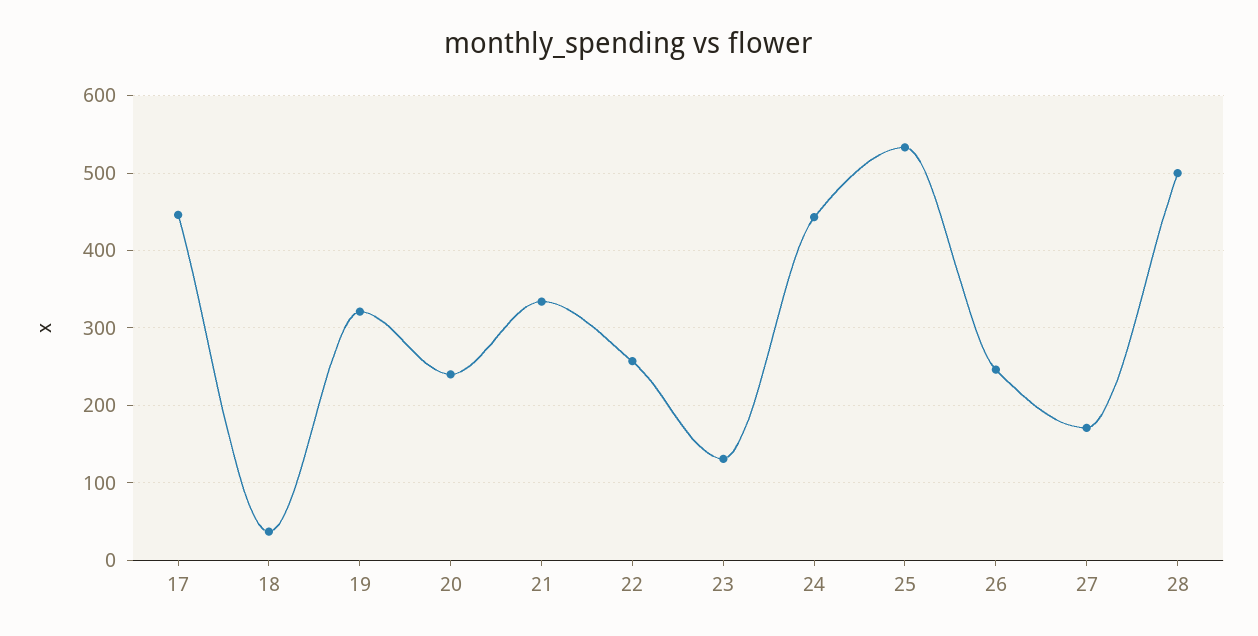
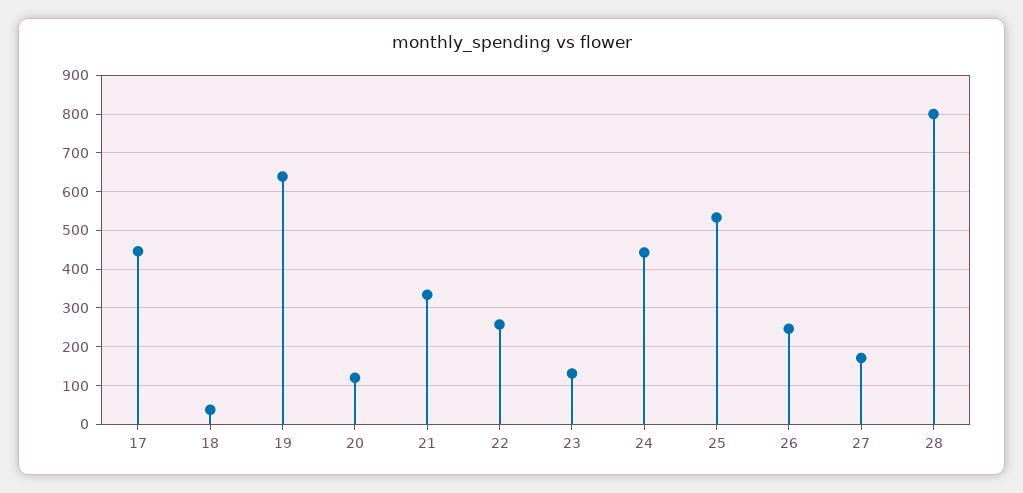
  {
    "17": 450,
    "18": 40,
-   "19": 320,
+   "19": 640,
-   "20": 240,
+   "20": 120,
    "21": 330,
    "22": 260,
    "23": 130,
    "24": 440,
    "25": 530,
    "26": 250,
    "27": 170,
-   "28": 500
+   "28": 800
  }

